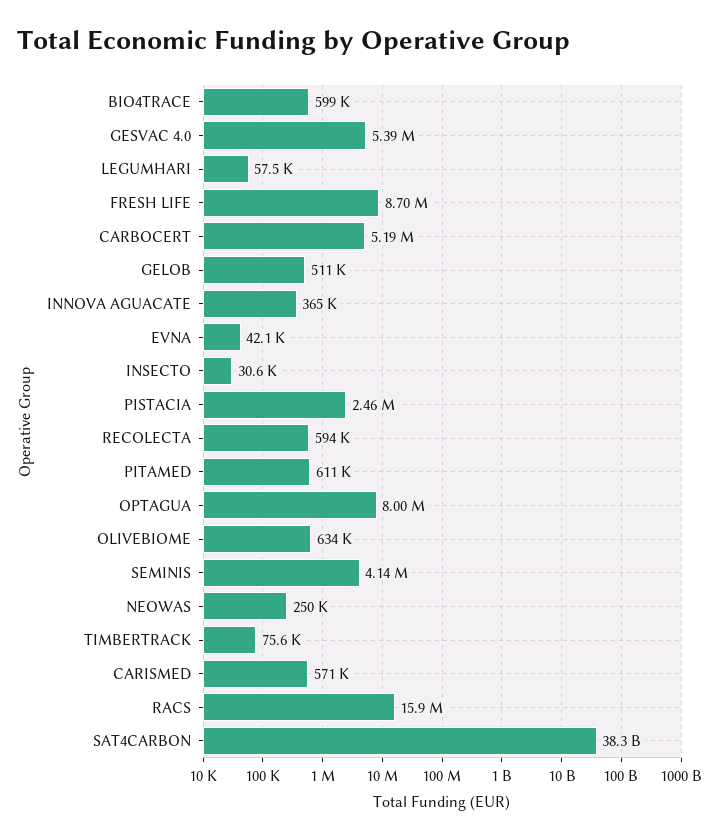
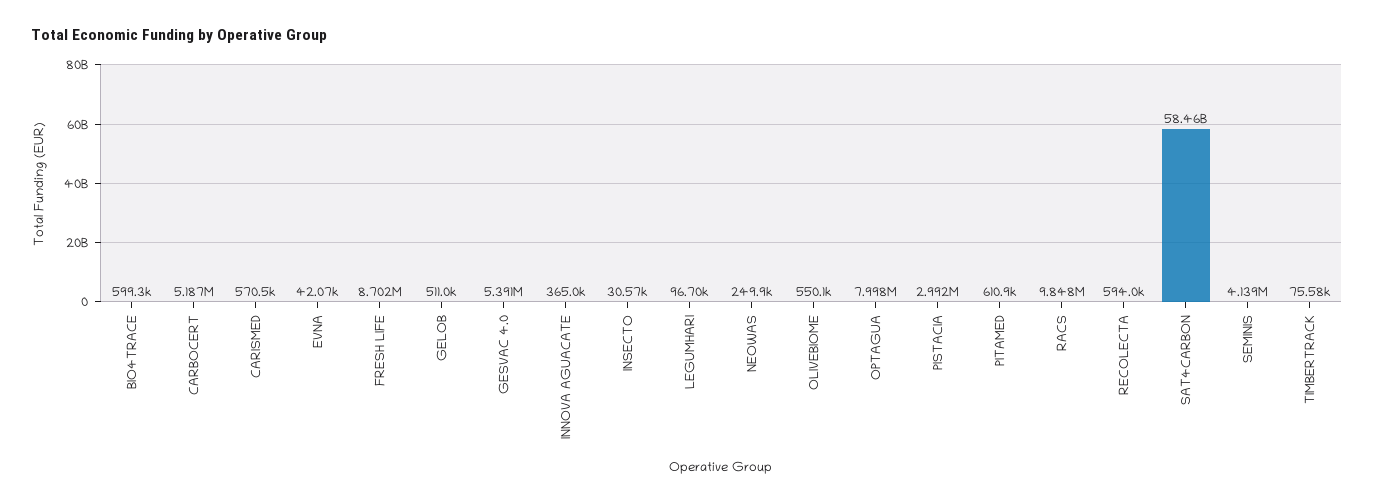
  {
    "BIO4TRACE": 599300,
    "GESVAC 4.0": 5391000,
-   "LEGUMHARI": 57500,
+   "LEGUMHARI": 96700,
    "FRESH LIFE": 8702000,
    "CARBOCERT": 5187000,
    "GELOB": 511000,
    "INNOVA AGUACATE": 365000,
    "EVNA": 42070,
    "INSECTO": 30570,
-   "PISTACIA": 2460000,
+   "PISTACIA": 2992000,
    "RECOLECTA": 594000,
    "PITAMED": 610900,
    "OPTAGUA": 7998000,
-   "OLIVEBIOME": 634000,
+   "OLIVEBIOME": 550100,
    "SEMINIS": 4139000,
    "NEOWAS": 249900,
    "TIMBERTRACK": 75580,
    "CARISMED": 570500,
-   "RACS": 15900000,
+   "RACS": 9848000,
-   "SAT4CARBON": 38300000000
+   "SAT4CARBON": 58460000000
  }

